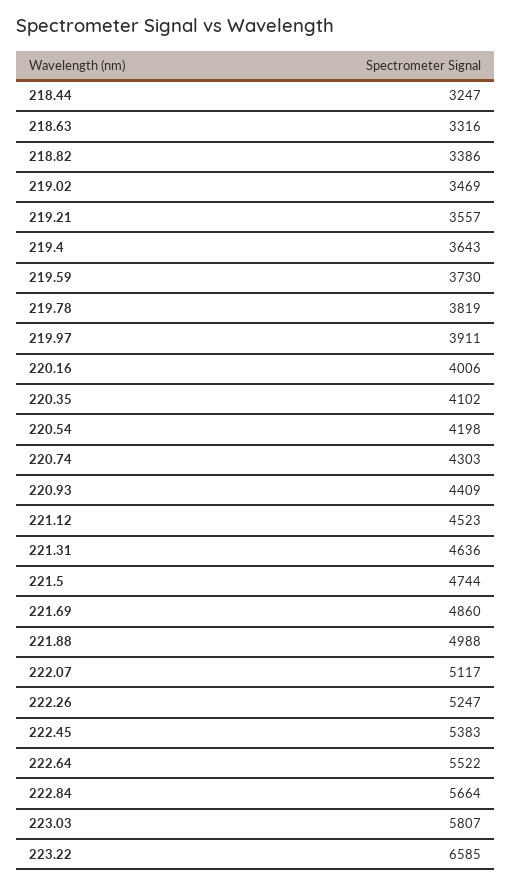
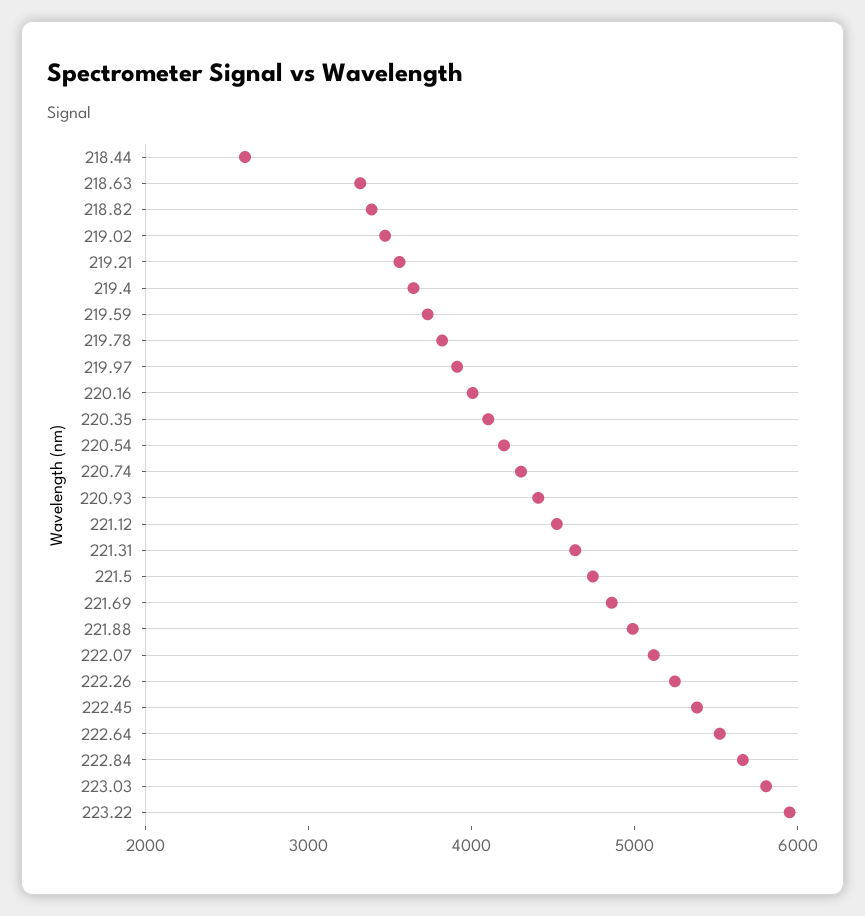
  {
-   "218.44": 3247,
+   "218.44": 2600,
    "218.63": 3316,
    "218.82": 3386,
    "219.02": 3469,
    "219.21": 3557,
    "219.4": 3643,
    "219.59": 3730,
    "219.78": 3819,
    "219.97": 3911,
    "220.16": 4006,
    "220.35": 4102,
    "220.54": 4198,
    "220.74": 4303,
    "220.93": 4409,
    "221.12": 4523,
    "221.31": 4636,
    "221.5": 4744,
    "221.69": 4860,
    "221.88": 4988,
    "222.07": 5117,
    "222.26": 5247,
    "222.45": 5383,
    "222.64": 5522,
    "222.84": 5664,
    "223.03": 5807,
-   "223.22": 6585
+   "223.22": 6000
  }

